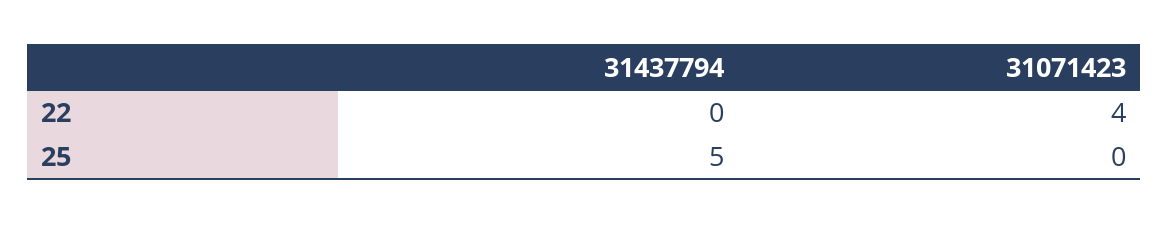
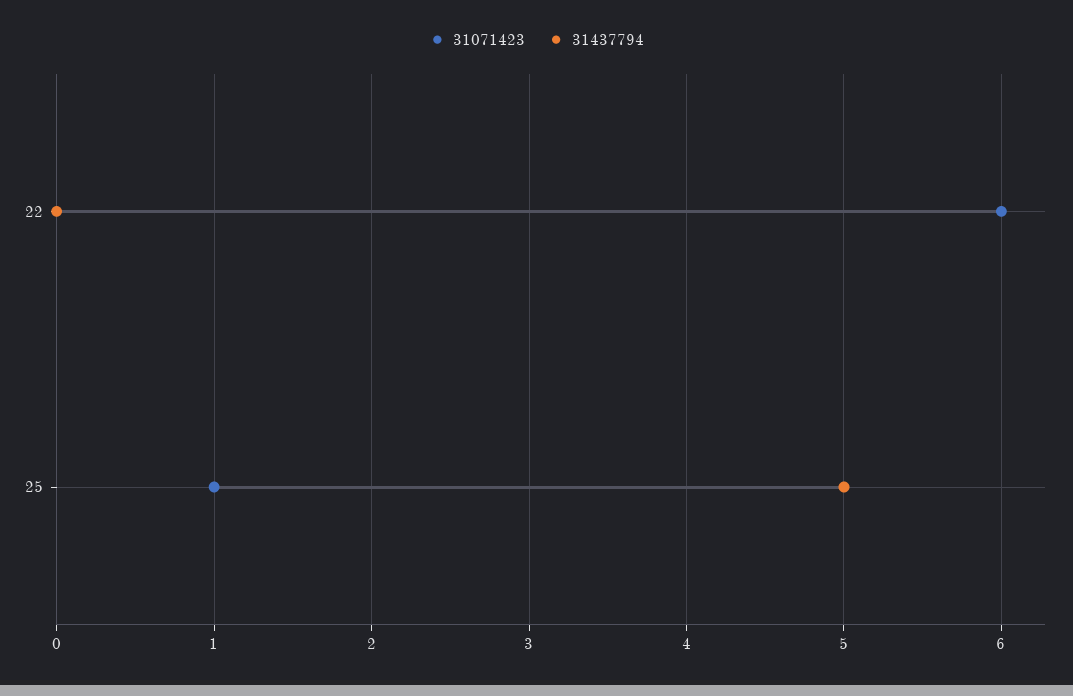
  {
    "31437794": {
      "22": 0,
      "25": 5
    },
    "31071423": {
-     "22": 4,
+     "22": 6,
-     "25": 0
+     "25": 1
    }
  }

